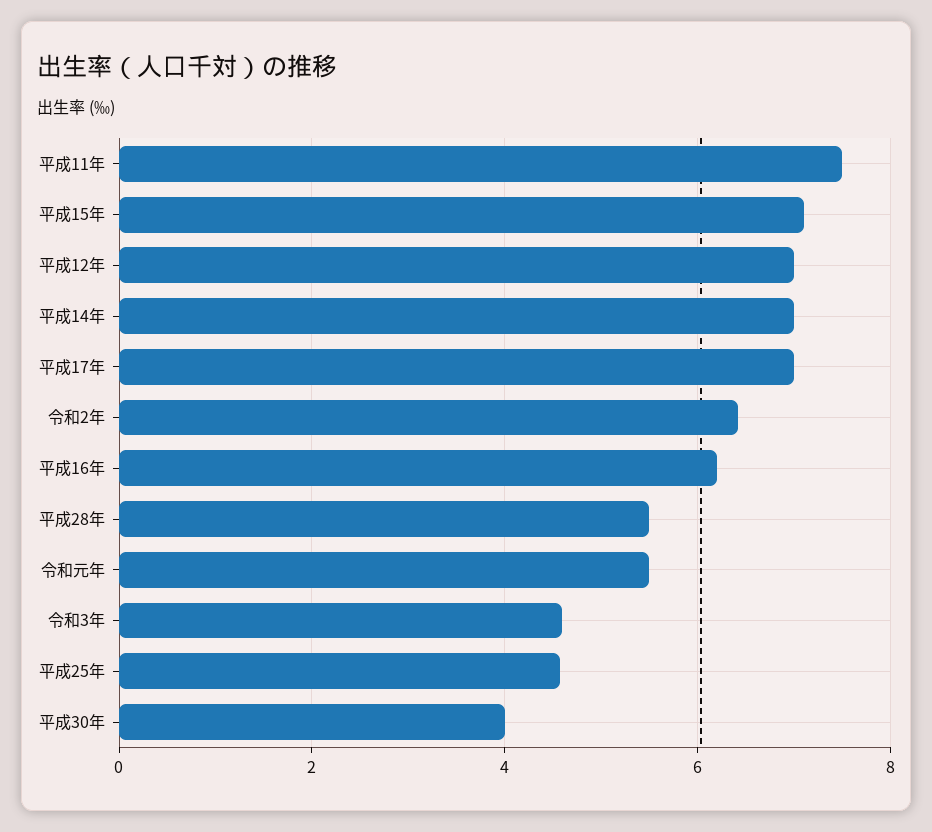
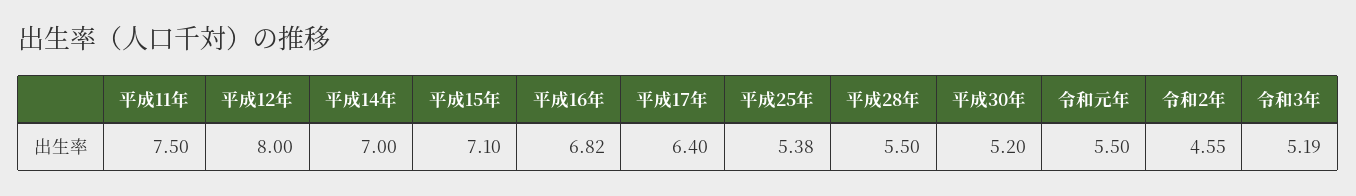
  {
    "平成11年": 7.5,
    "平成15年": 7.1,
-   "平成12年": 7,
+   "平成12年": 8,
    "平成14年": 7,
-   "平成17年": 7,
+   "平成17年": 6.4,
-   "令和2年": 6.4,
+   "令和2年": 4.55,
-   "平成16年": 6.2,
+   "平成16年": 6.82,
    "平成28年": 5.5,
    "令和元年": 5.5,
-   "令和3年": 4.6,
+   "令和3年": 5.19,
-   "平成25年": 4.6,
+   "平成25年": 5.38,
-   "平成30年": 4
+   "平成30年": 5.2
  }

